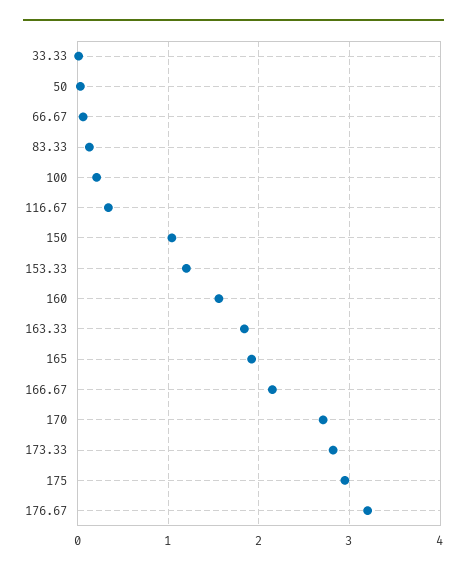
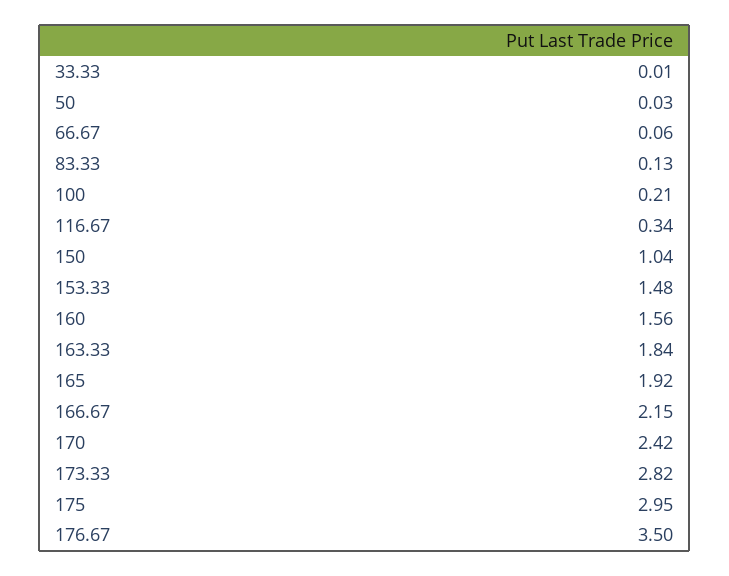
  {
    "33.33": 0.01,
    "50": 0.03,
    "66.67": 0.06,
    "83.33": 0.13,
    "100": 0.21,
    "116.67": 0.34,
    "150": 1.04,
-   "153.33": 1.2,
+   "153.33": 1.48,
    "160": 1.56,
    "163.33": 1.84,
    "165": 1.92,
    "166.67": 2.15,
-   "170": 2.7,
+   "170": 2.42,
    "173.33": 2.82,
    "175": 2.95,
-   "176.67": 3.2
+   "176.67": 3.5
  }

